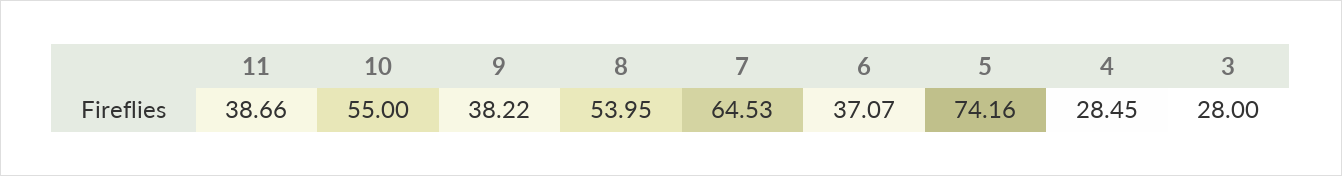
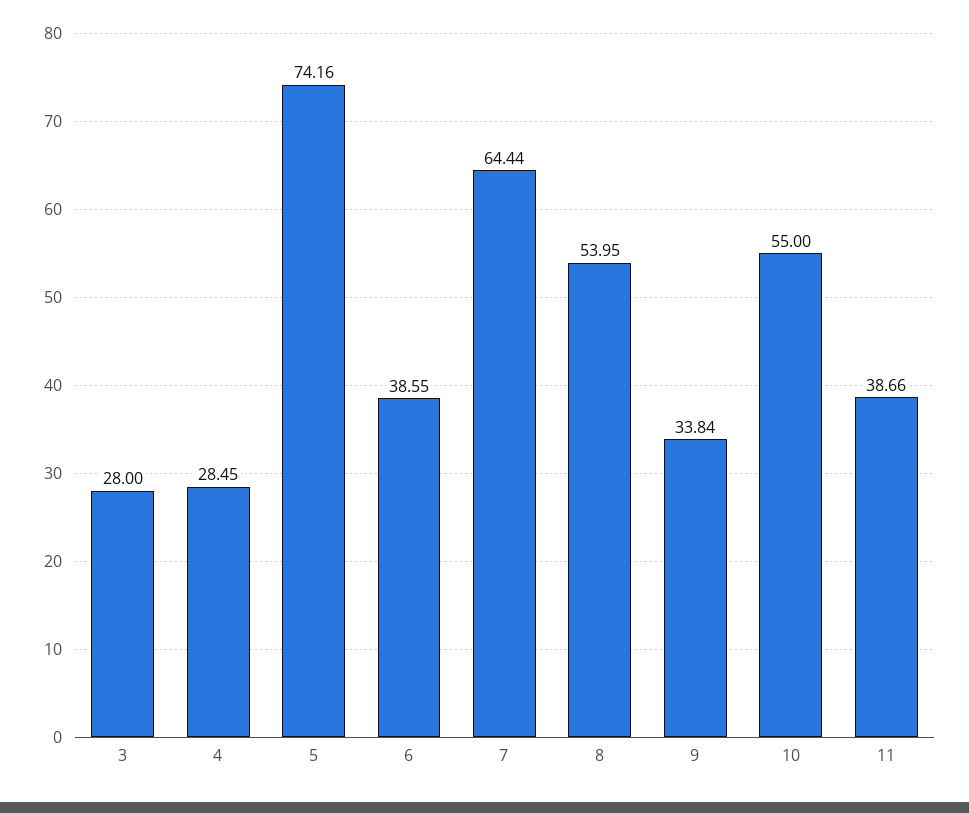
  {
    "11": 38.66,
    "10": 55,
-   "9": 38.22,
+   "9": 33.84,
    "8": 53.95,
-   "7": 64.53,
+   "7": 64.44,
-   "6": 37.07,
+   "6": 38.55,
    "5": 74.16,
    "4": 28.45,
    "3": 28
  }

